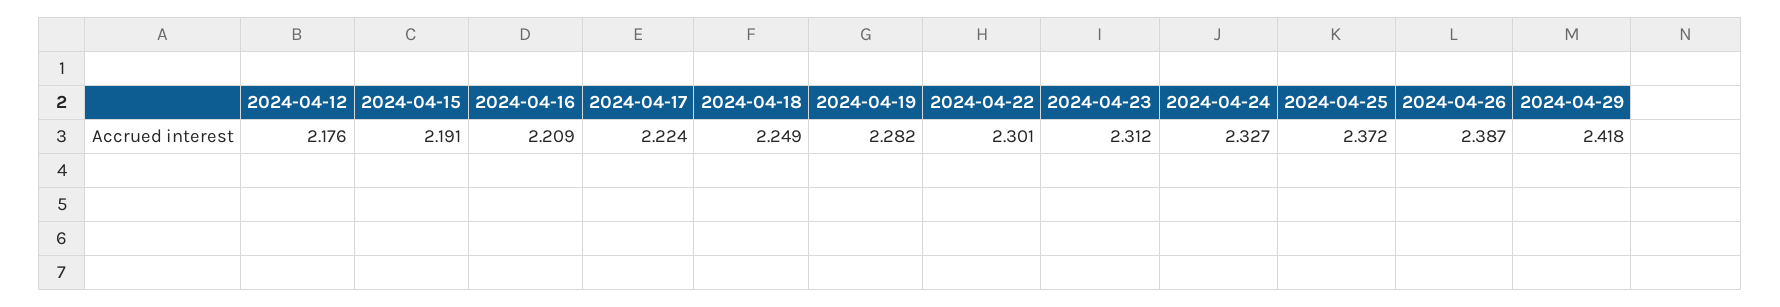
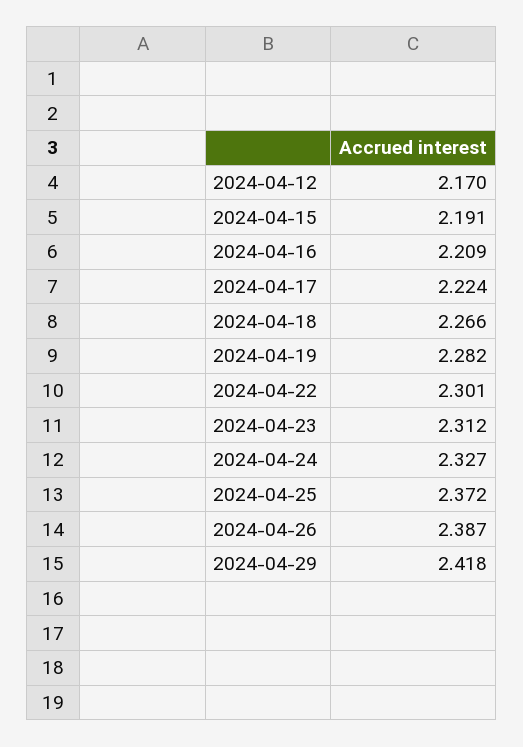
  {
-   "2024-04-12": 2.176,
+   "2024-04-12": 2.17,
    "2024-04-15": 2.191,
    "2024-04-16": 2.209,
    "2024-04-17": 2.224,
-   "2024-04-18": 2.249,
+   "2024-04-18": 2.266,
    "2024-04-19": 2.282,
    "2024-04-22": 2.301,
    "2024-04-23": 2.312,
    "2024-04-24": 2.327,
    "2024-04-25": 2.372,
    "2024-04-26": 2.387,
    "2024-04-29": 2.418
  }

